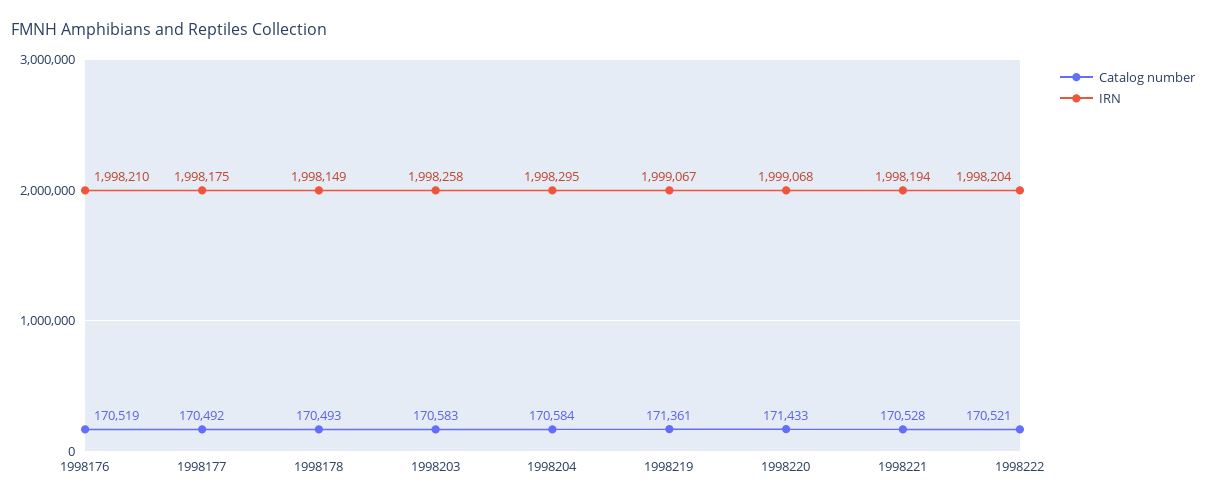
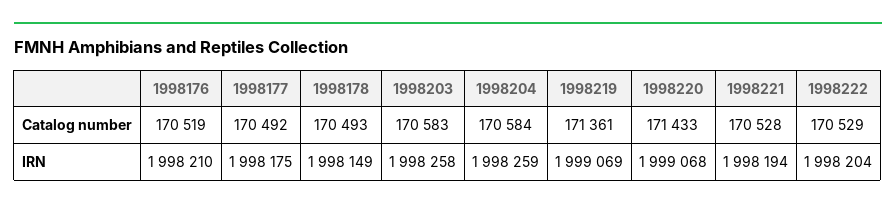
  {
    "Catalog number": {
      "1998176": 170519,
      "1998177": 170492,
      "1998178": 170493,
      "1998203": 170583,
      "1998204": 170584,
      "1998219": 171361,
      "1998220": 171433,
      "1998221": 170528,
-     "1998222": 170521
+     "1998222": 170529
    },
    "IRN": {
      "1998176": 1998210,
      "1998177": 1998175,
      "1998178": 1998149,
      "1998203": 1998258,
-     "1998204": 1998295,
+     "1998204": 1998259,
-     "1998219": 1999067,
+     "1998219": 1999069,
      "1998220": 1999068,
      "1998221": 1998194,
      "1998222": 1998204
    }
  }

